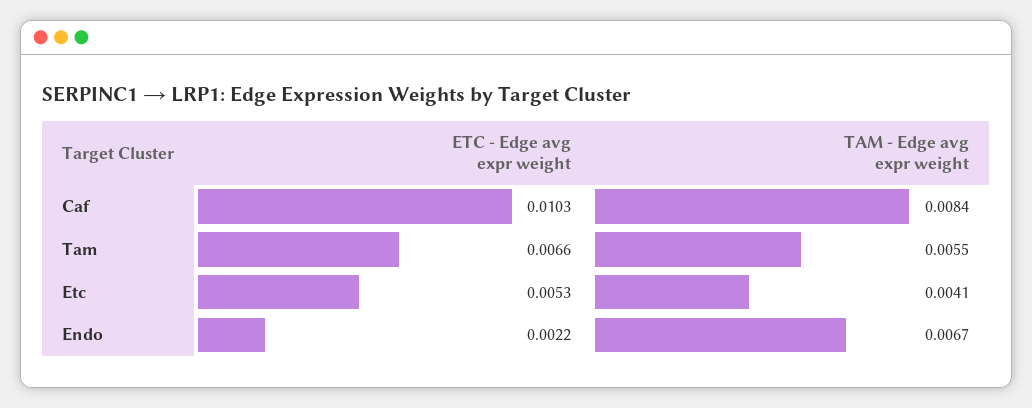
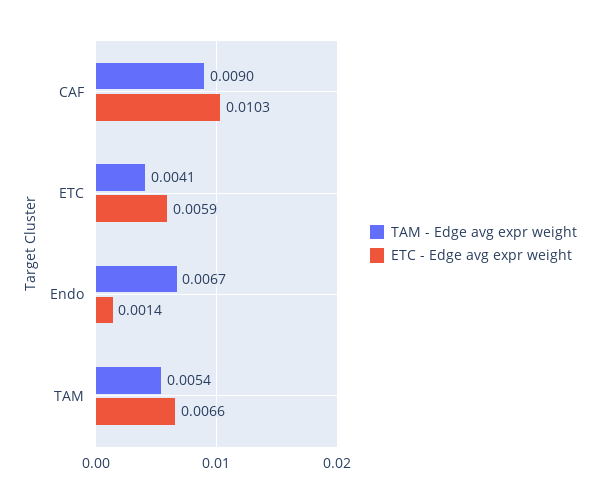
  {
    "ETC - Edge avg expr weight": {
      "Caf": 0.0103,
      "Tam": 0.0066,
-     "Etc": 0.0053,
+     "Etc": 0.0059,
-     "Endo": 0.0022
+     "Endo": 0.0014
    },
    "TAM - Edge avg expr weight": {
-     "Caf": 0.0084,
+     "Caf": 0.009,
-     "Tam": 0.0055,
+     "Tam": 0.0054,
      "Etc": 0.0041,
      "Endo": 0.0067
    }
  }

